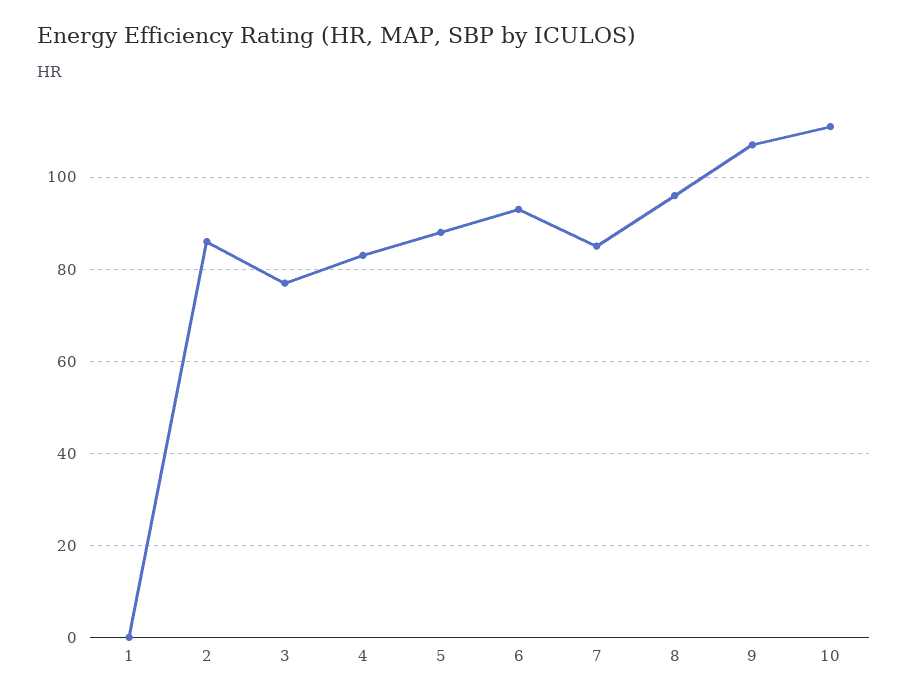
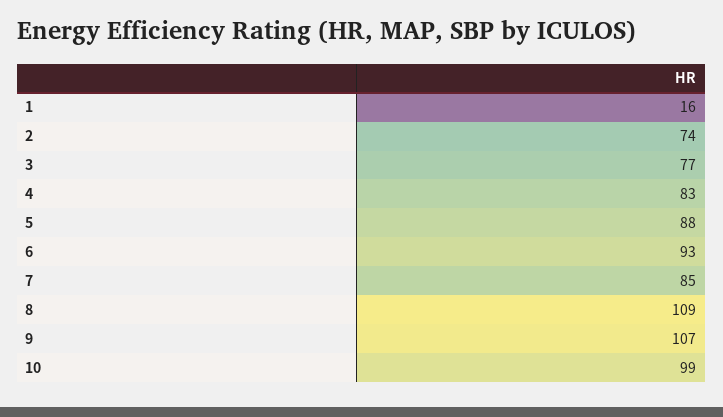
  {
-   "1": 0,
+   "1": 16,
-   "2": 85,
+   "2": 74,
    "3": 77,
    "4": 83,
    "5": 88,
    "6": 93,
    "7": 85,
-   "8": 95,
+   "8": 109,
    "9": 107,
-   "10": 110
+   "10": 99
  }

